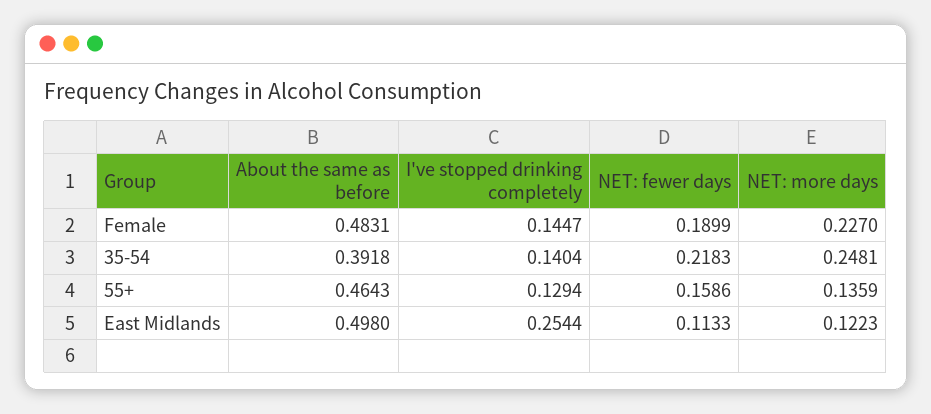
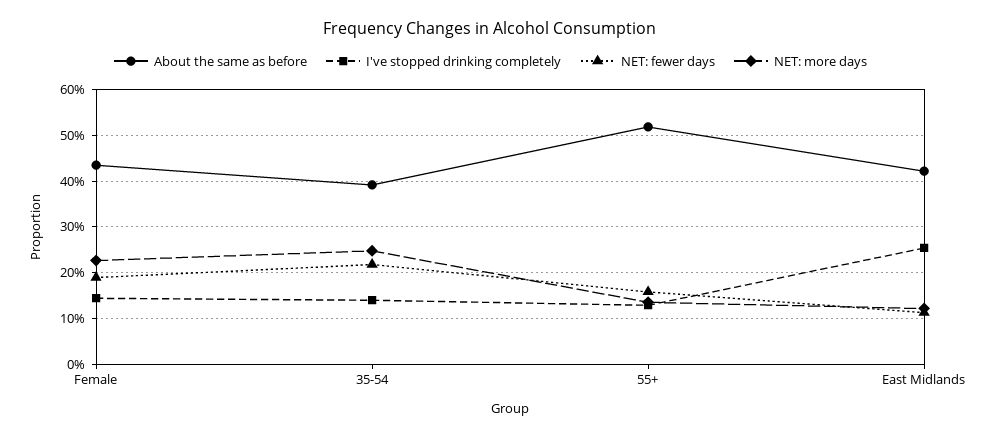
  {
    "About the same as before": {
-     "Female": 0.4831,
+     "Female": 0.44,
      "35-54": 0.3918,
-     "55+": 0.4643,
+     "55+": 0.52,
-     "East Midlands": 0.498
+     "East Midlands": 0.42
    },
    "I've stopped drinking completely": {
      "Female": 0.1447,
      "35-54": 0.1404,
      "55+": 0.1294,
      "East Midlands": 0.2544
    },
    "NET: fewer days": {
      "Female": 0.1899,
      "35-54": 0.2183,
      "55+": 0.1586,
      "East Midlands": 0.1133
    },
    "NET: more days": {
      "Female": 0.227,
      "35-54": 0.2481,
      "55+": 0.1359,
      "East Midlands": 0.1223
    }
  }

